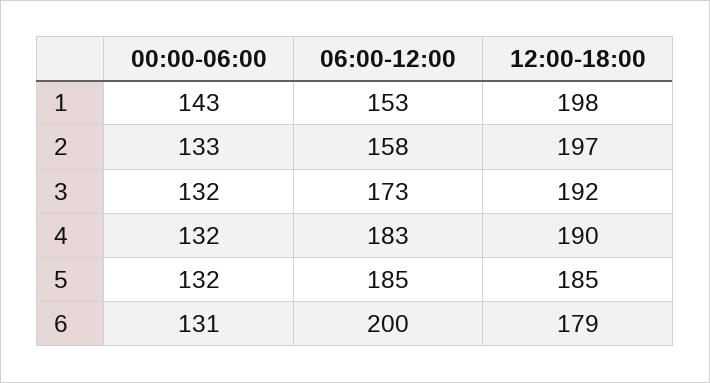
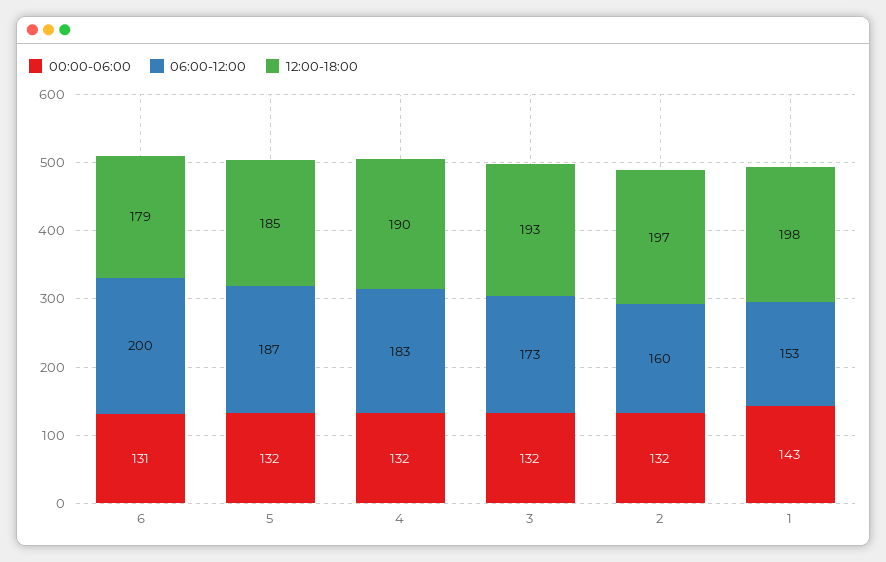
  {
    "00:00-06:00": {
      "1": 143,
-     "2": 133,
+     "2": 132,
      "3": 132,
      "4": 132,
      "5": 132,
      "6": 131
    },
    "06:00-12:00": {
      "1": 153,
-     "2": 158,
+     "2": 160,
      "3": 173,
      "4": 183,
-     "5": 185,
+     "5": 187,
      "6": 200
    },
    "12:00-18:00": {
      "1": 198,
      "2": 197,
-     "3": 192,
+     "3": 193,
      "4": 190,
      "5": 185,
      "6": 179
    }
  }

